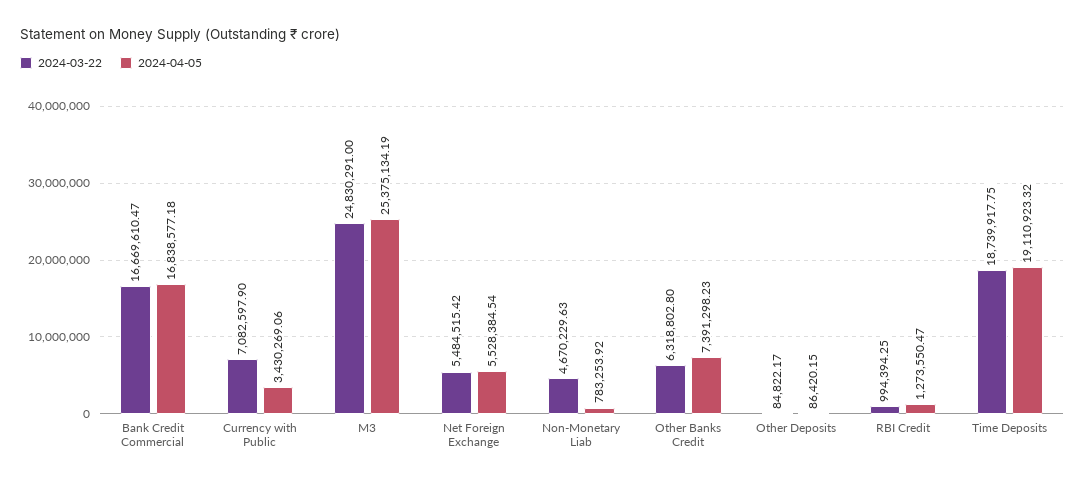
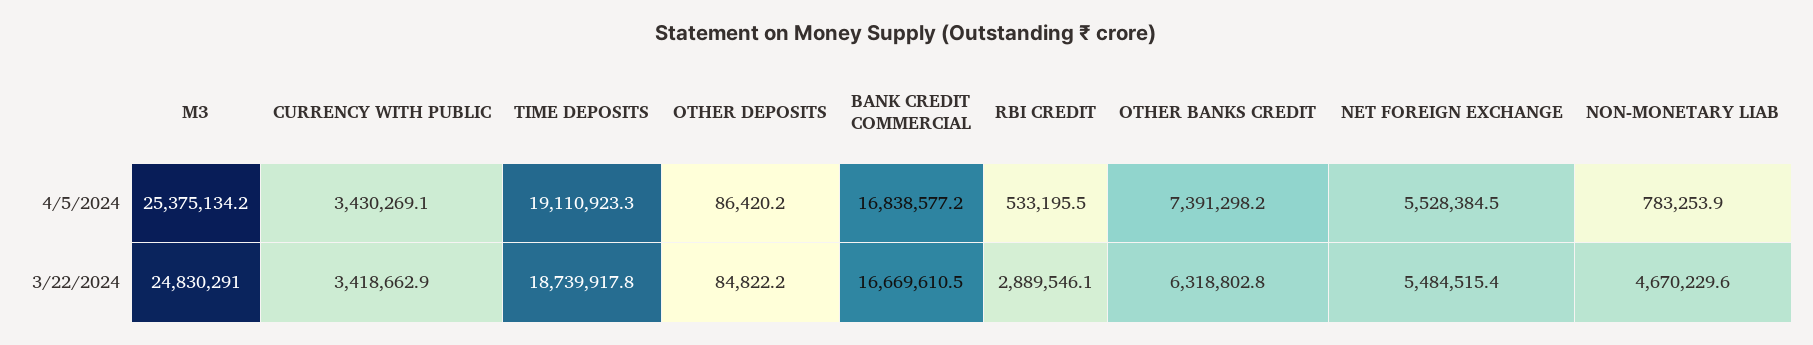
  {
    "2024-03-22": {
      "Bank Credit Commercial": 16669610.47,
-     "Currency with Public": 7082597.9,
+     "Currency with Public": 3418662.9,
      "M3": 24830291,
      "Net Foreign Exchange": 5484515.42,
      "Non-Monetary Liab": 4670229.63,
      "Other Banks Credit": 6318802.8,
      "Other Deposits": 84822.17,
-     "RBI Credit": 994394.25,
+     "RBI Credit": 2889546.1,
      "Time Deposits": 18739917.75
    },
    "2024-04-05": {
      "Bank Credit Commercial": 16838577.18,
      "Currency with Public": 3430269.06,
      "M3": 25375134.19,
      "Net Foreign Exchange": 5528384.54,
      "Non-Monetary Liab": 783253.92,
      "Other Banks Credit": 7391298.23,
      "Other Deposits": 86420.15,
-     "RBI Credit": 1273550.47,
+     "RBI Credit": 533195.5,
      "Time Deposits": 19110923.32
    }
  }

